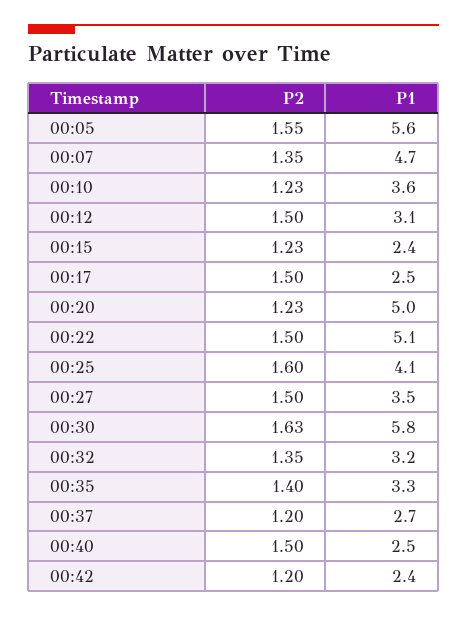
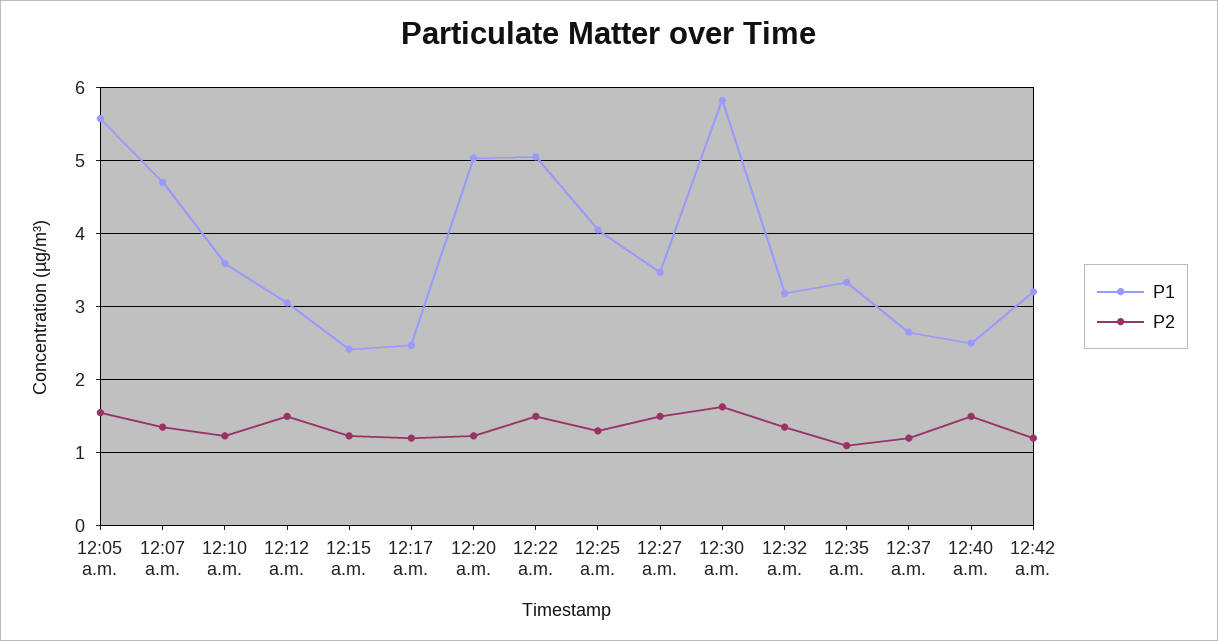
  {
    "P2": {
      "00:05": 1.55,
      "00:07": 1.35,
      "00:10": 1.23,
      "00:12": 1.5,
      "00:15": 1.23,
-     "00:17": 1.5,
+     "00:17": 1.2,
      "00:20": 1.23,
      "00:22": 1.5,
-     "00:25": 1.6,
+     "00:25": 1.3,
      "00:27": 1.5,
      "00:30": 1.63,
      "00:32": 1.35,
-     "00:35": 1.4,
+     "00:35": 1.1,
      "00:37": 1.2,
      "00:40": 1.5,
      "00:42": 1.2
    },
    "P1": {
      "00:05": 5.6,
      "00:07": 4.7,
      "00:10": 3.6,
      "00:12": 3.1,
      "00:15": 2.4,
      "00:17": 2.5,
      "00:20": 5,
      "00:22": 5.1,
      "00:25": 4.1,
      "00:27": 3.5,
      "00:30": 5.8,
      "00:32": 3.2,
      "00:35": 3.3,
      "00:37": 2.7,
      "00:40": 2.5,
-     "00:42": 2.4
+     "00:42": 3.2
    }
  }

